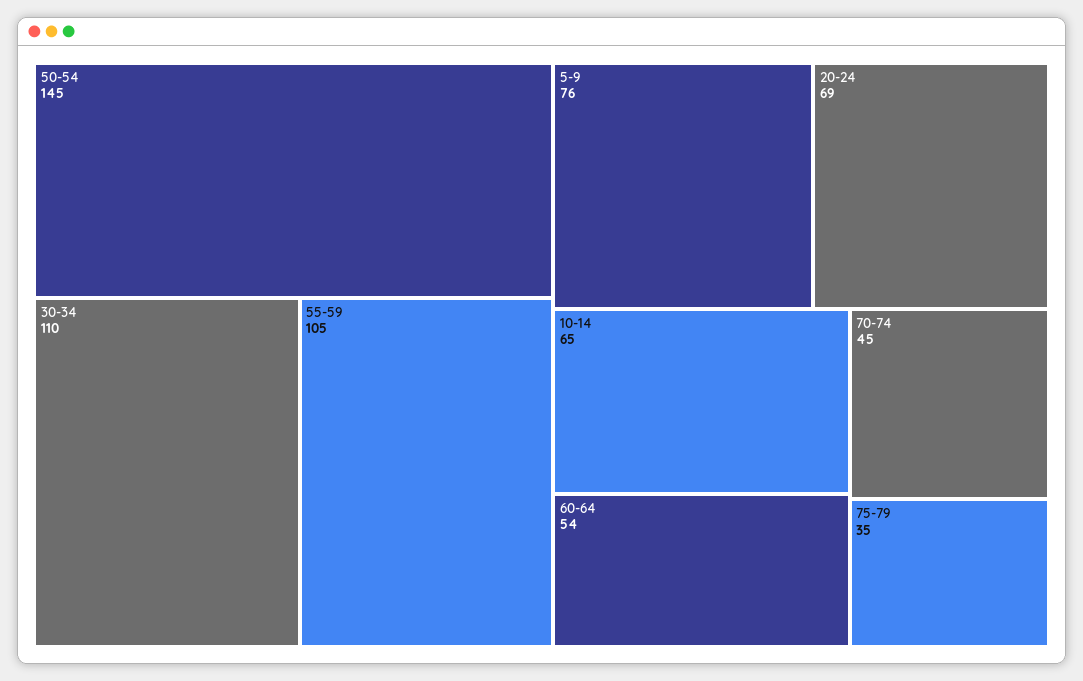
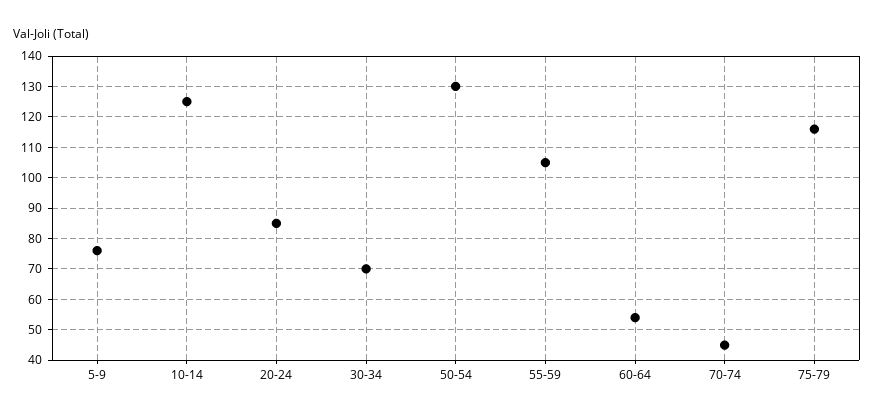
  {
-   "50-54": 145,
+   "50-54": 130,
-   "30-34": 110,
+   "30-34": 70,
    "55-59": 105,
    "5-9": 76,
-   "20-24": 69,
+   "20-24": 85,
-   "10-14": 65,
+   "10-14": 125,
    "60-64": 54,
    "70-74": 45,
-   "75-79": 35
+   "75-79": 115
  }

